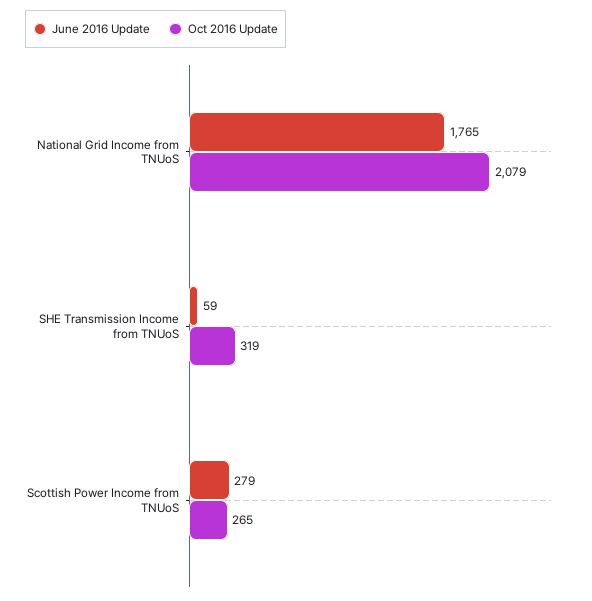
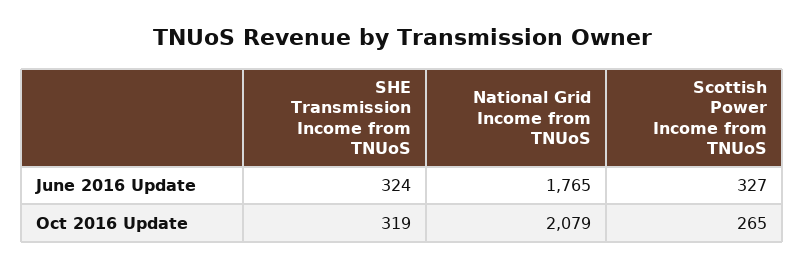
  {
    "June 2016 Update": {
      "National Grid Income from TNUoS": 1765,
-     "SHE Transmission Income from TNUoS": 59,
+     "SHE Transmission Income from TNUoS": 324,
-     "Scottish Power Income from TNUoS": 279
+     "Scottish Power Income from TNUoS": 327
    },
    "Oct 2016 Update": {
      "National Grid Income from TNUoS": 2079,
      "SHE Transmission Income from TNUoS": 319,
      "Scottish Power Income from TNUoS": 265
    }
  }

